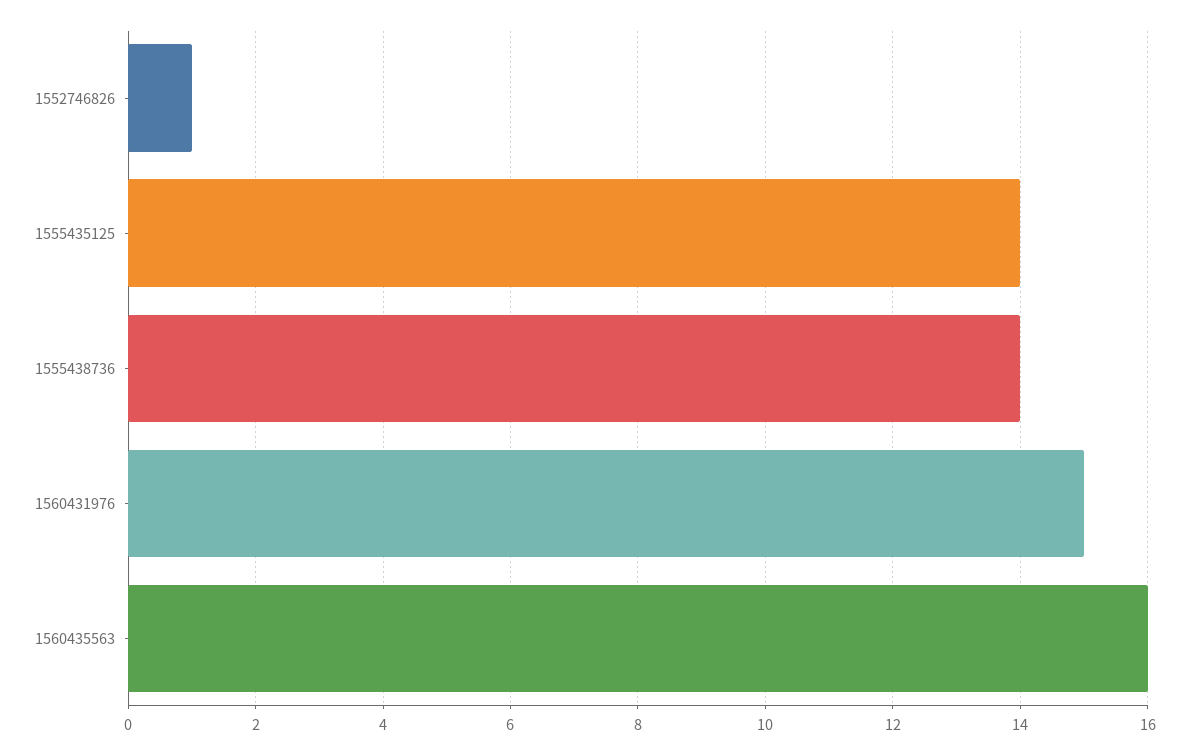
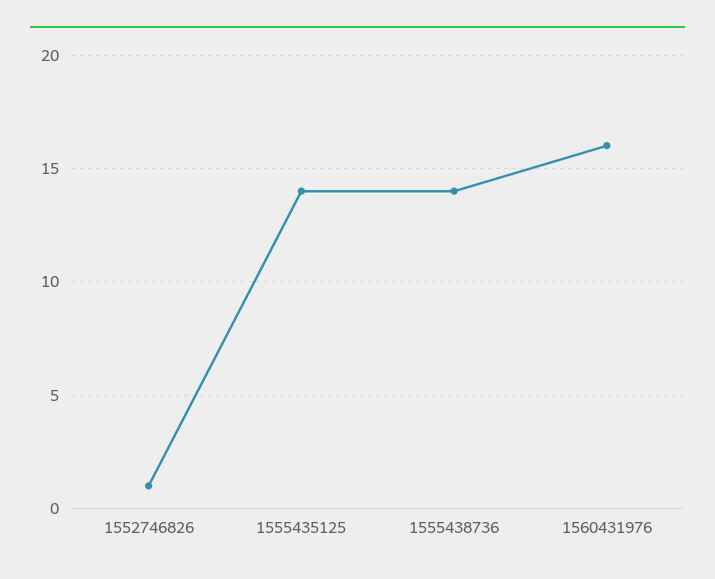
  {
    "1552746826": 1,
    "1555435125": 14,
    "1555438736": 14,
-   "1560431976": 15,
+   "1560431976": 16
-   "1560435563": 16
  }

